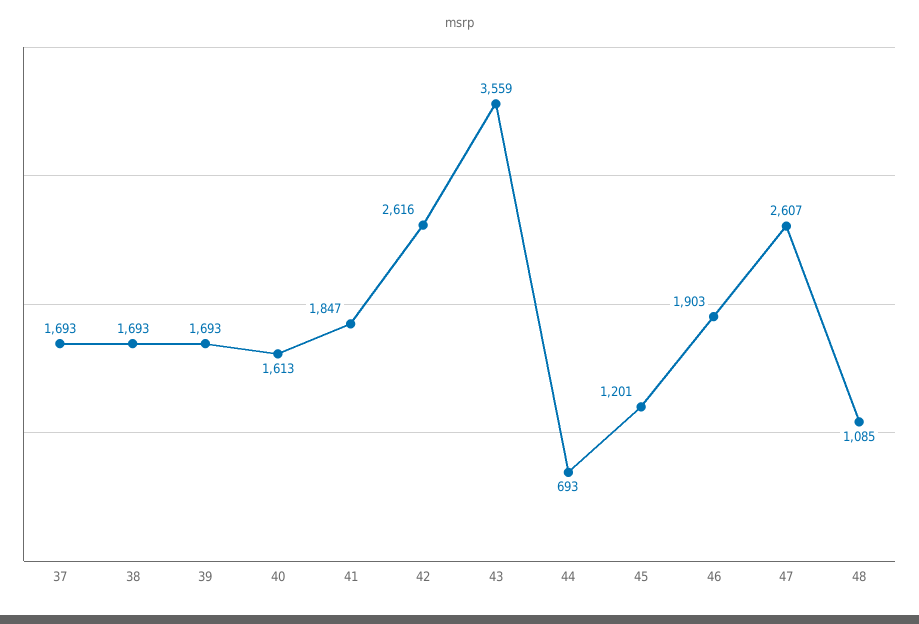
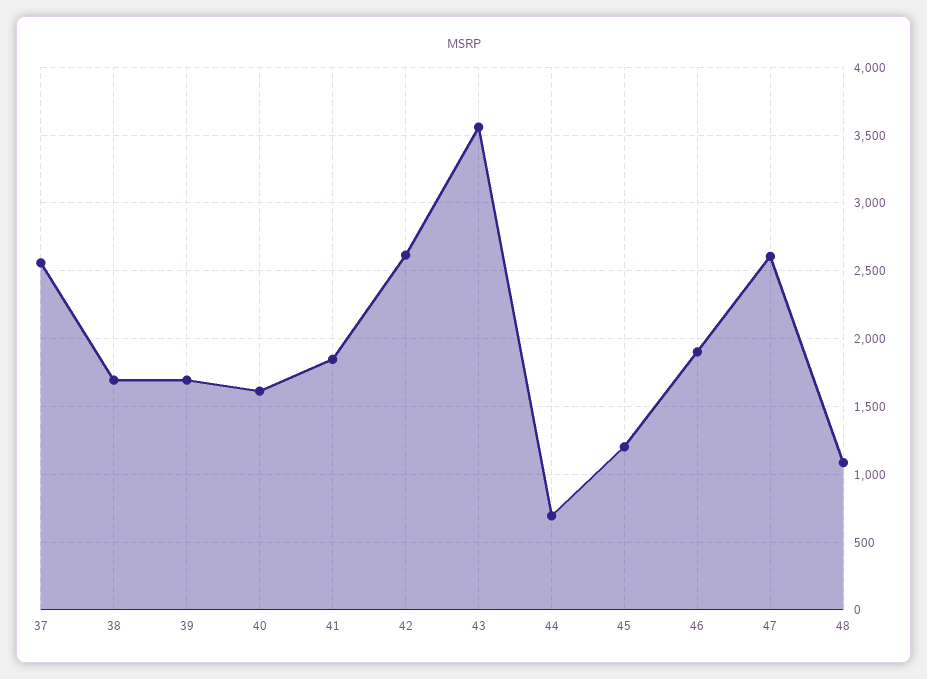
  {
-   "37": 1693,
+   "37": 2550,
    "38": 1693,
    "39": 1693,
    "40": 1613,
    "41": 1847,
    "42": 2616,
    "43": 3559,
    "44": 693,
    "45": 1201,
    "46": 1903,
    "47": 2607,
    "48": 1085
  }

